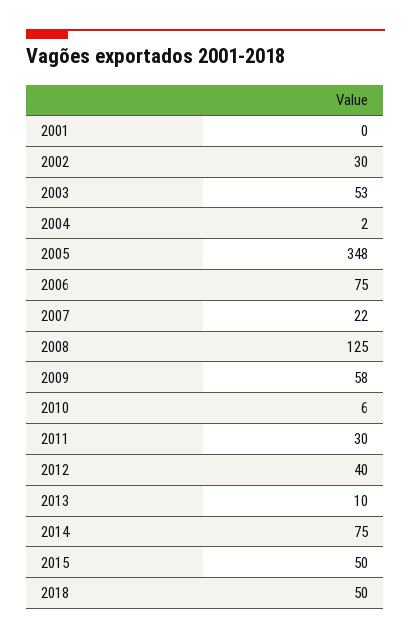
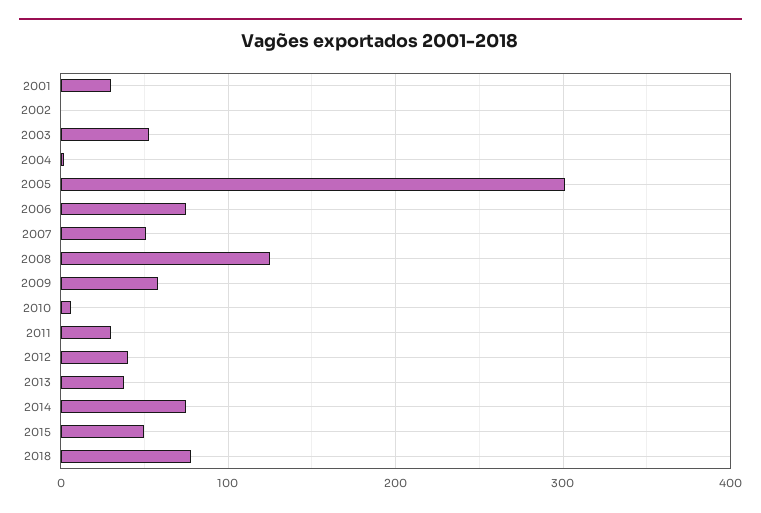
  {
-   "2001": 0,
+   "2001": 30,
-   "2002": 30,
+   "2002": 0,
    "2003": 53,
    "2004": 2,
-   "2005": 348,
+   "2005": 300,
    "2006": 75,
-   "2007": 22,
+   "2007": 50,
    "2008": 125,
    "2009": 58,
    "2010": 6,
    "2011": 30,
    "2012": 40,
-   "2013": 10,
+   "2013": 40,
    "2014": 75,
    "2015": 50,
-   "2018": 50
+   "2018": 80
  }

